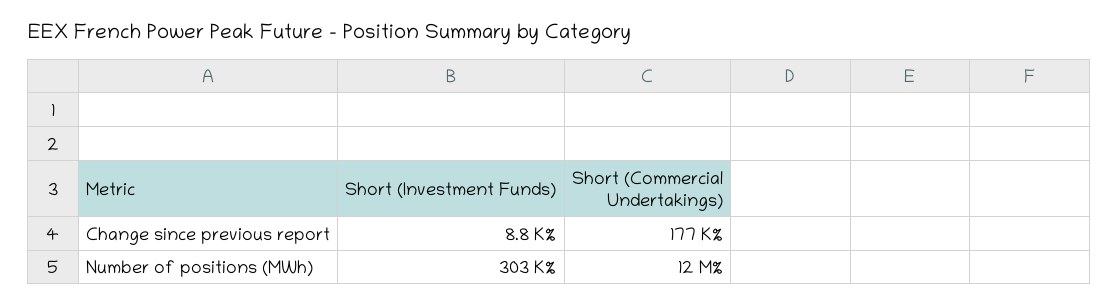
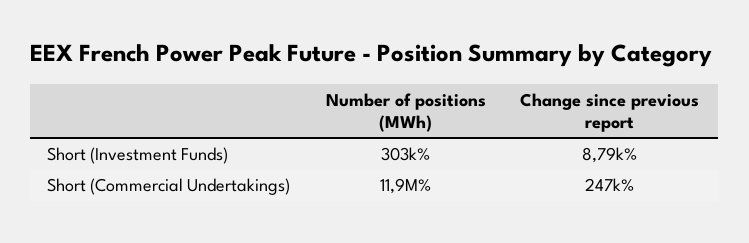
  {
    "Short (Investment Funds)": {
      "Change since previous report": 8790,
      "Number of positions (MWh)": 303000
    },
    "Short (Commercial Undertakings)": {
-     "Change since previous report": 177000,
+     "Change since previous report": 247000,
      "Number of positions (MWh)": 11900000
    }
  }

